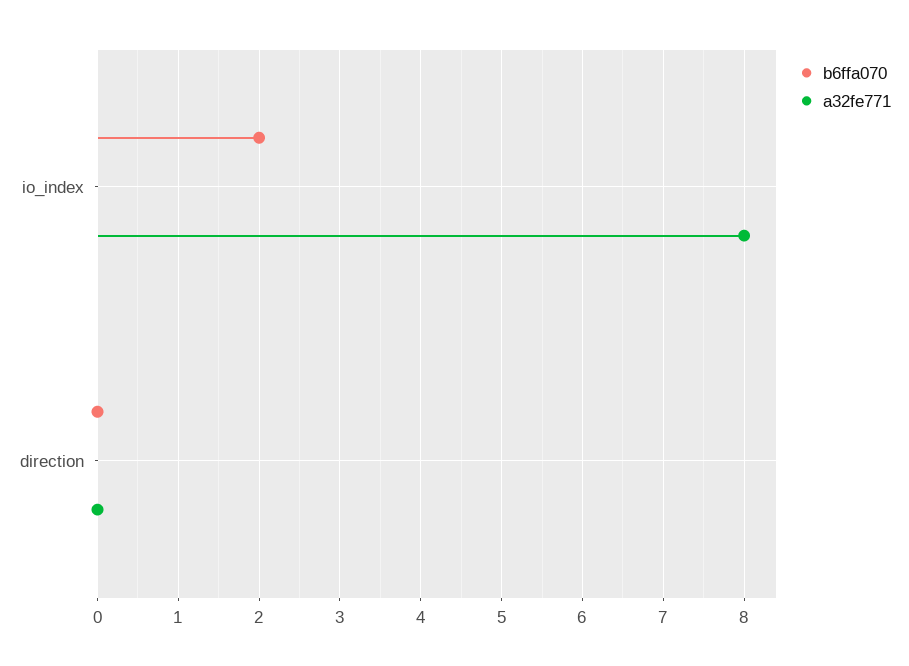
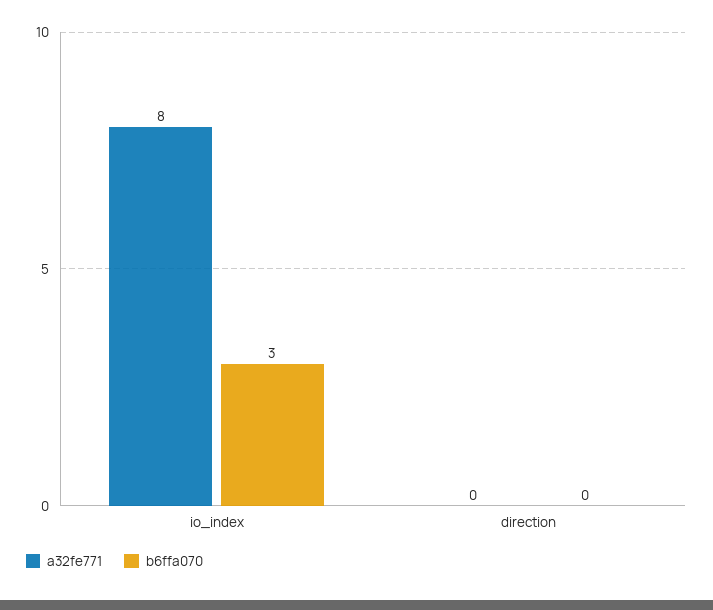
  {
    "b6ffa070": {
-     "io_index": 2,
+     "io_index": 3,
      "direction": 0
    },
    "a32fe771": {
      "io_index": 8,
      "direction": 0
    }
  }

